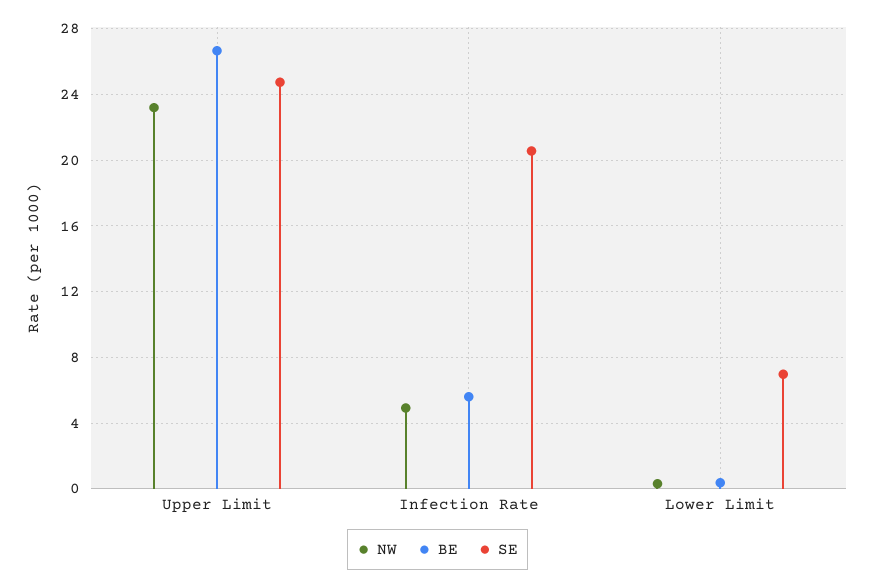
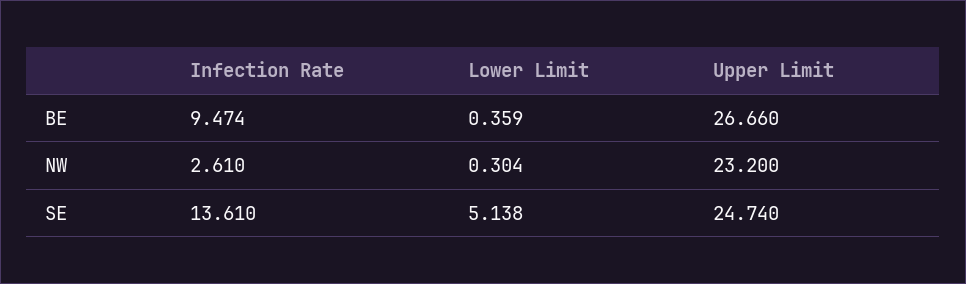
  {
    "NW": {
      "Upper Limit": 23.2,
-     "Infection Rate": 5,
+     "Infection Rate": 2.61,
      "Lower Limit": 0.304
    },
    "BE": {
      "Upper Limit": 26.66,
-     "Infection Rate": 5.5,
+     "Infection Rate": 9.474,
      "Lower Limit": 0.359
    },
    "SE": {
      "Upper Limit": 24.74,
-     "Infection Rate": 20.5,
+     "Infection Rate": 13.61,
-     "Lower Limit": 7
+     "Lower Limit": 5.138
    }
  }

